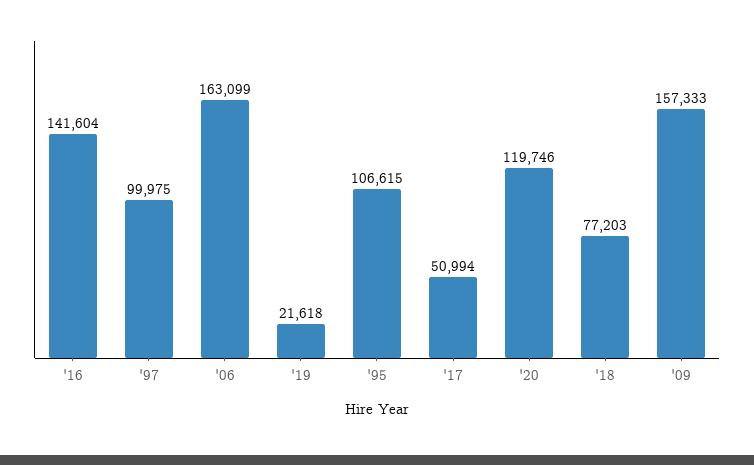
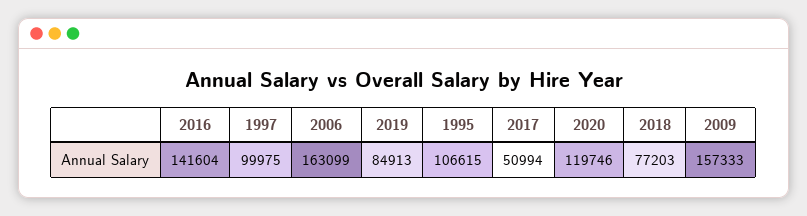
  {
    "'16": 141604,
    "'97": 99975,
    "'06": 163099,
-   "'19": 21618,
+   "'19": 84913,
    "'95": 106615,
    "'17": 50994,
    "'20": 119746,
    "'18": 77203,
    "'09": 157333
  }

